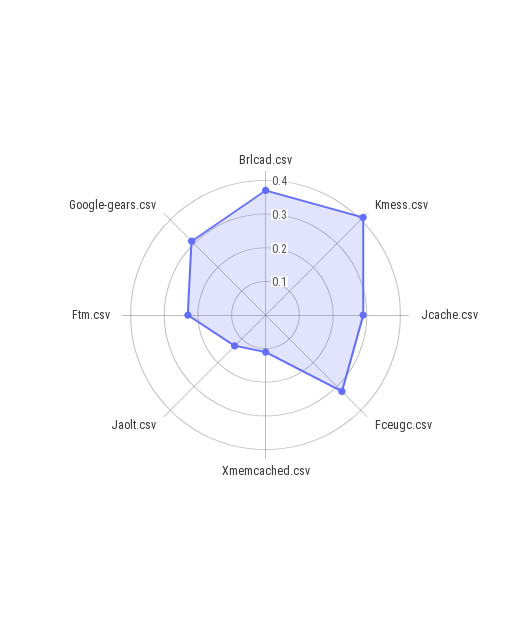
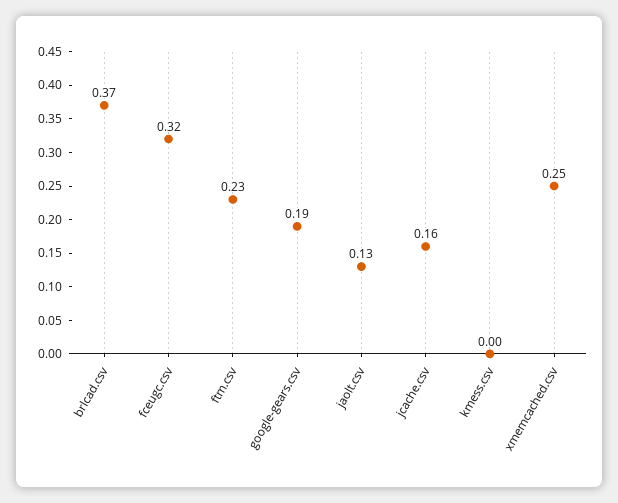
  {
    "Brlcad.csv": 0.37,
-   "Kmess.csv": 0.4,
+   "Kmess.csv": 0,
-   "Jcache.csv": 0.3,
+   "Jcache.csv": 0.16,
    "Fceugc.csv": 0.32,
-   "Xmemcached.csv": 0.1,
+   "Xmemcached.csv": 0.25,
    "Jaolt.csv": 0.13,
    "Ftm.csv": 0.23,
-   "Google-gears.csv": 0.3
+   "Google-gears.csv": 0.19
  }

